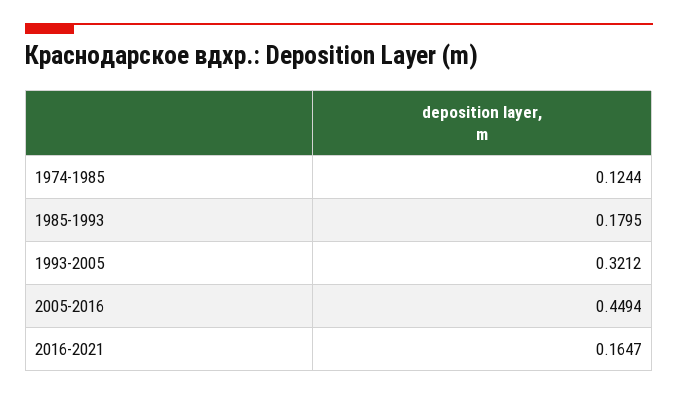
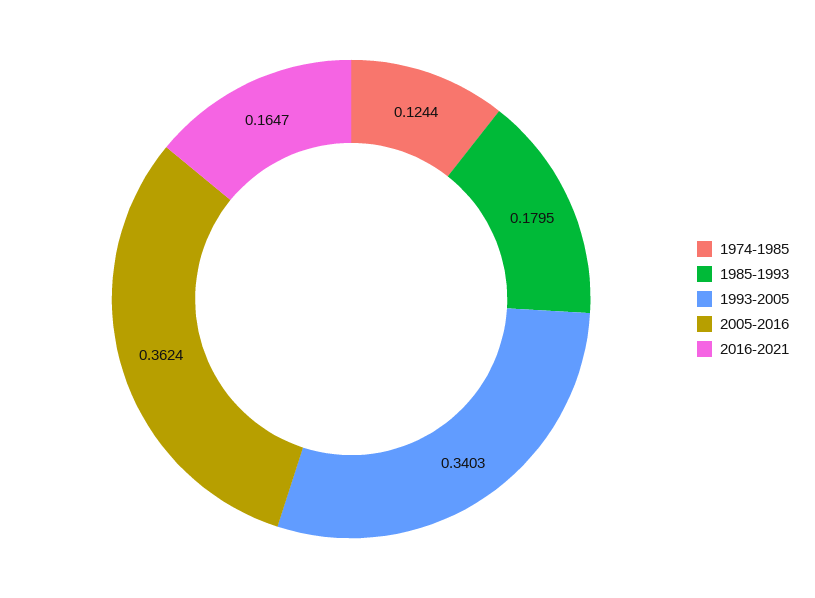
  {
    "1974-1985": 0.1244,
    "1985-1993": 0.1795,
-   "1993-2005": 0.3212,
+   "1993-2005": 0.3403,
-   "2005-2016": 0.4494,
+   "2005-2016": 0.3624,
    "2016-2021": 0.1647
  }

